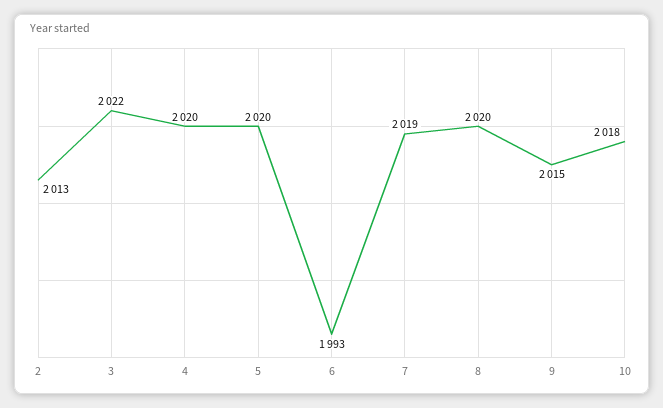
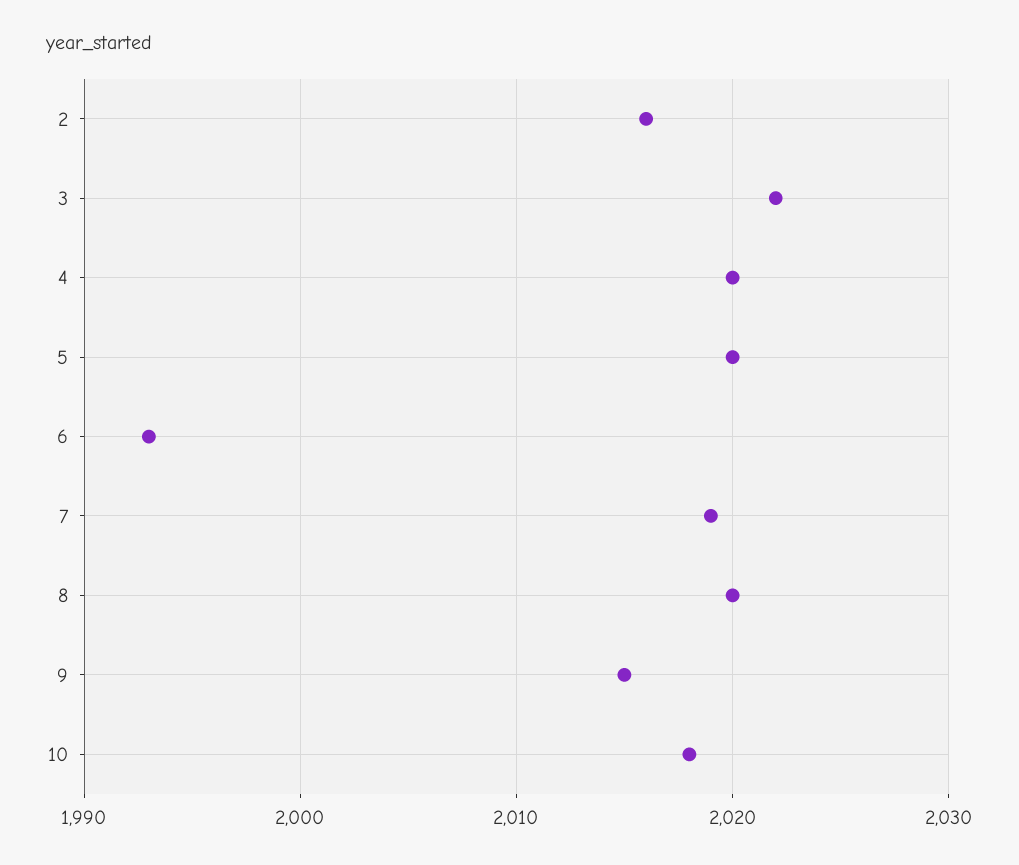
  {
-   "2": 2013,
+   "2": 2016,
    "3": 2022,
    "4": 2020,
    "5": 2020,
    "6": 1993,
    "7": 2019,
    "8": 2020,
    "9": 2015,
    "10": 2018
  }

